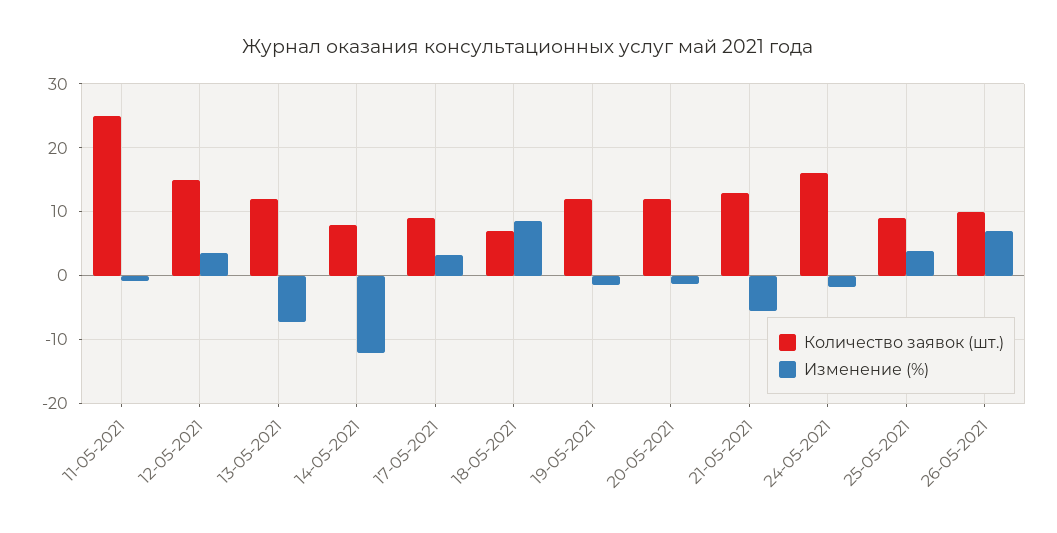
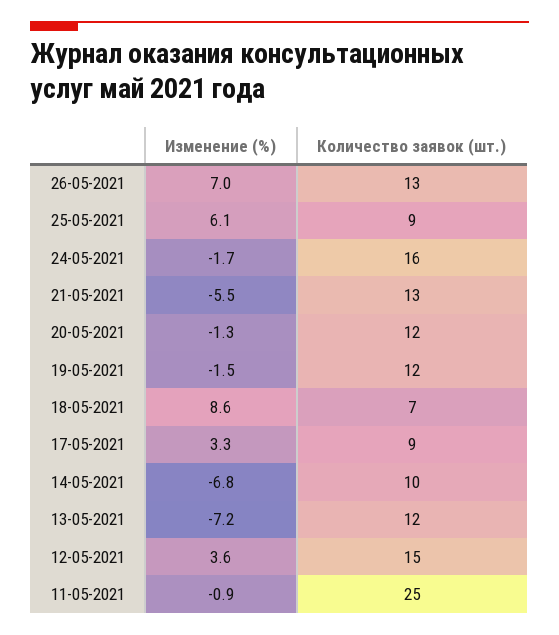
  {
    "Количество заявок (шт.)": {
      "11-05-2021": 25,
      "12-05-2021": 15,
      "13-05-2021": 12,
-     "14-05-2021": 8,
+     "14-05-2021": 10,
      "17-05-2021": 9,
      "18-05-2021": 7,
      "19-05-2021": 12,
      "20-05-2021": 12,
      "21-05-2021": 13,
      "24-05-2021": 16,
      "25-05-2021": 9,
-     "26-05-2021": 10
+     "26-05-2021": 13
    },
    "Изменение (%)": {
      "11-05-2021": -0.9,
      "12-05-2021": 3.6,
      "13-05-2021": -7.2,
-     "14-05-2021": -12,
+     "14-05-2021": -6.8,
      "17-05-2021": 3.3,
      "18-05-2021": 8.6,
      "19-05-2021": -1.5,
      "20-05-2021": -1.3,
      "21-05-2021": -5.5,
      "24-05-2021": -1.7,
-     "25-05-2021": 4,
+     "25-05-2021": 6.1,
      "26-05-2021": 7
    }
  }

